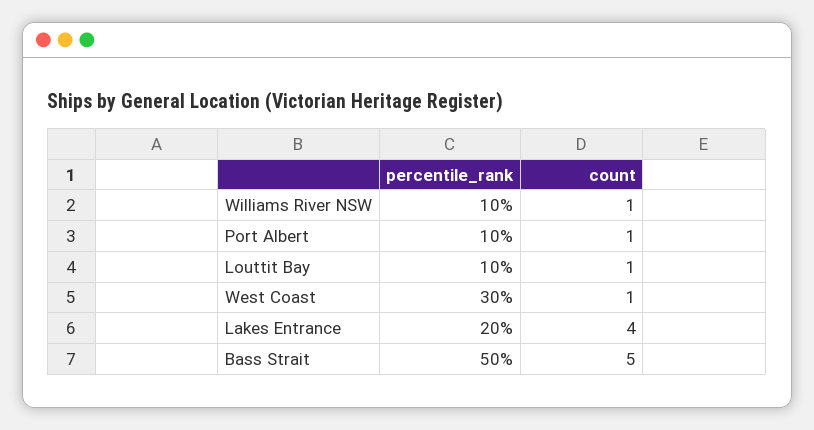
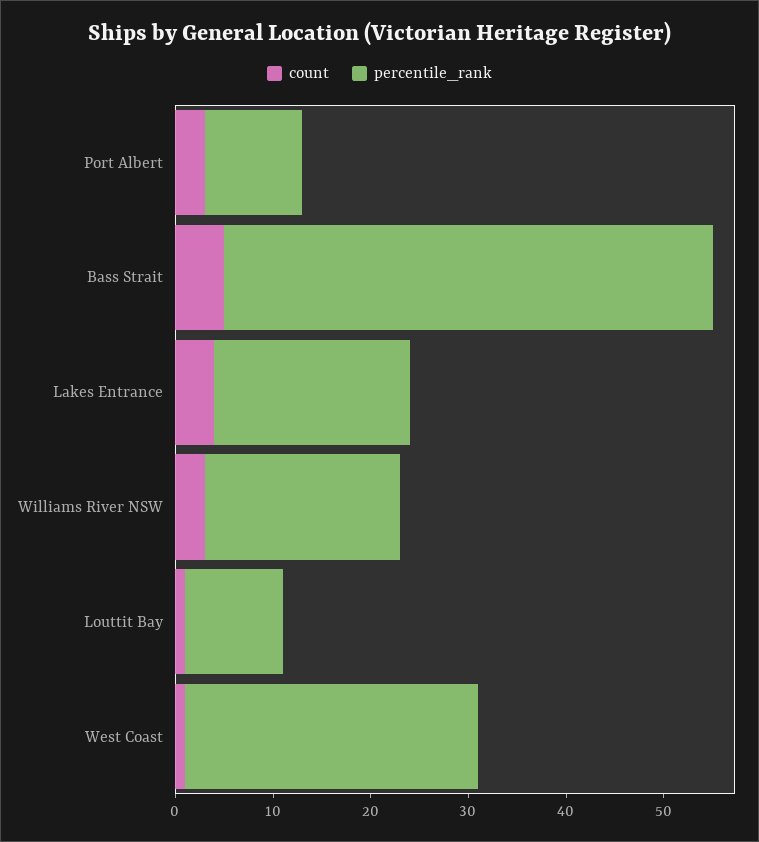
  {
    "percentile_rank": {
-     "Williams River NSW": 10,
+     "Williams River NSW": 20,
      "Port Albert": 10,
      "Louttit Bay": 10,
      "West Coast": 30,
      "Lakes Entrance": 20,
      "Bass Strait": 50
    },
    "count": {
-     "Williams River NSW": 1,
+     "Williams River NSW": 3,
-     "Port Albert": 1,
+     "Port Albert": 3,
      "Louttit Bay": 1,
      "West Coast": 1,
      "Lakes Entrance": 4,
      "Bass Strait": 5
    }
  }

